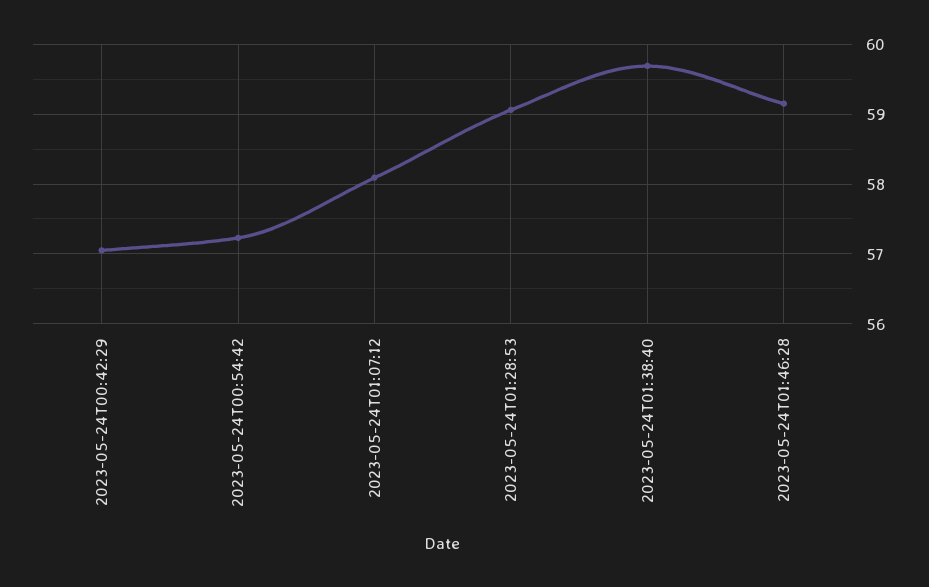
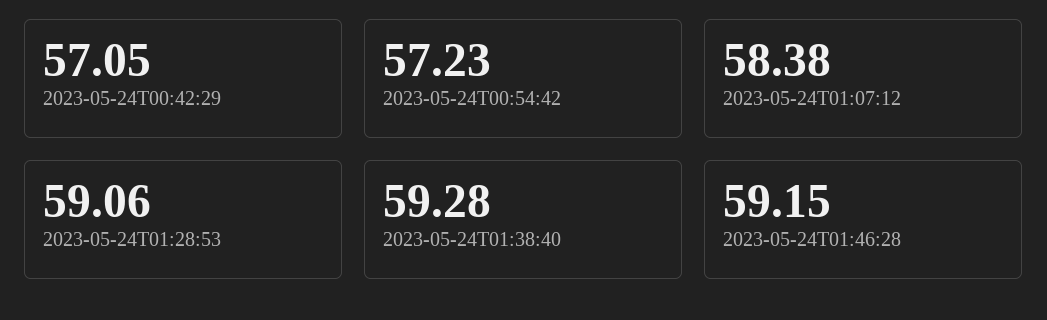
  {
    "2023-05-24T00:42:29": 57.05,
    "2023-05-24T00:54:42": 57.23,
-   "2023-05-24T01:07:12": 58.1,
+   "2023-05-24T01:07:12": 58.38,
    "2023-05-24T01:28:53": 59.06,
-   "2023-05-24T01:38:40": 59.7,
+   "2023-05-24T01:38:40": 59.28,
    "2023-05-24T01:46:28": 59.15
  }

